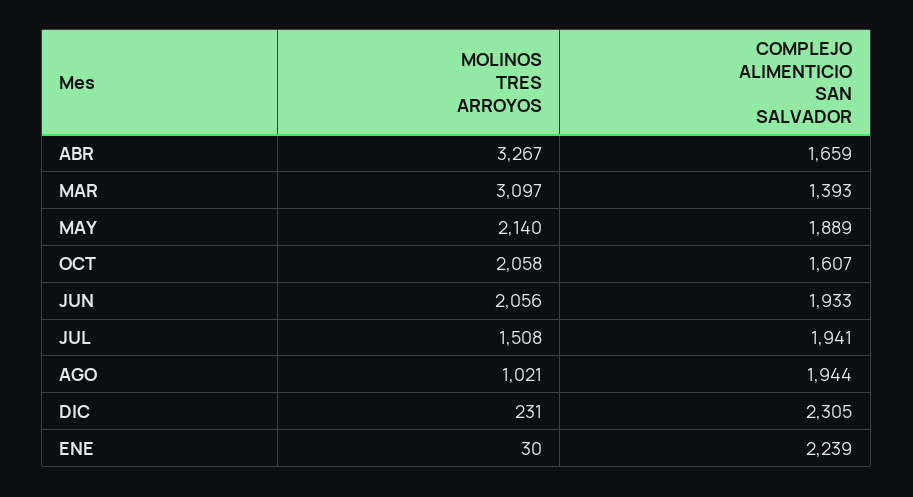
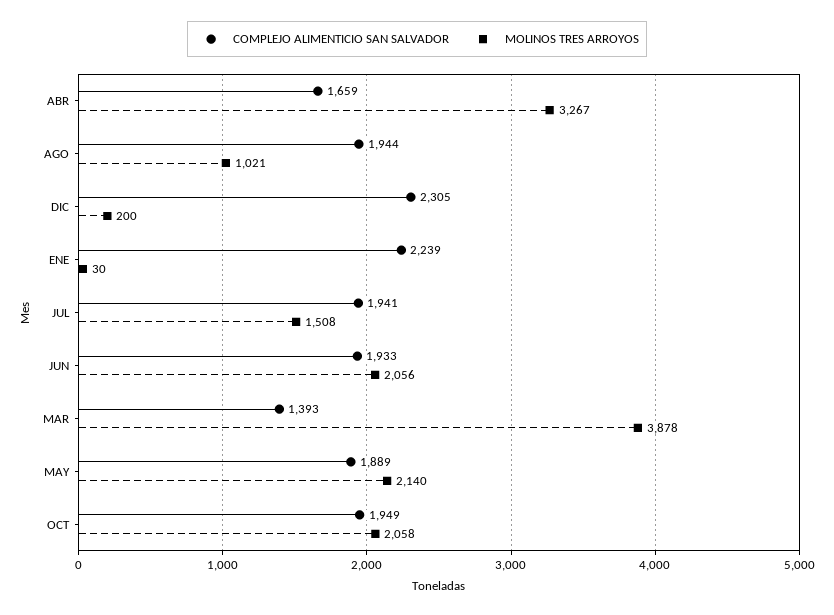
  {
    "MOLINOS TRES ARROYOS": {
      "ABR": 3267,
-     "MAR": 3097,
+     "MAR": 3878,
      "MAY": 2140,
      "OCT": 2058,
      "JUN": 2056,
      "JUL": 1508,
      "AGO": 1021,
-     "DIC": 231,
+     "DIC": 200,
      "ENE": 30
    },
    "COMPLEJO ALIMENTICIO SAN SALVADOR": {
      "ABR": 1659,
      "MAR": 1393,
      "MAY": 1889,
-     "OCT": 1607,
+     "OCT": 1949,
      "JUN": 1933,
      "JUL": 1941,
      "AGO": 1944,
      "DIC": 2305,
      "ENE": 2239
    }
  }

